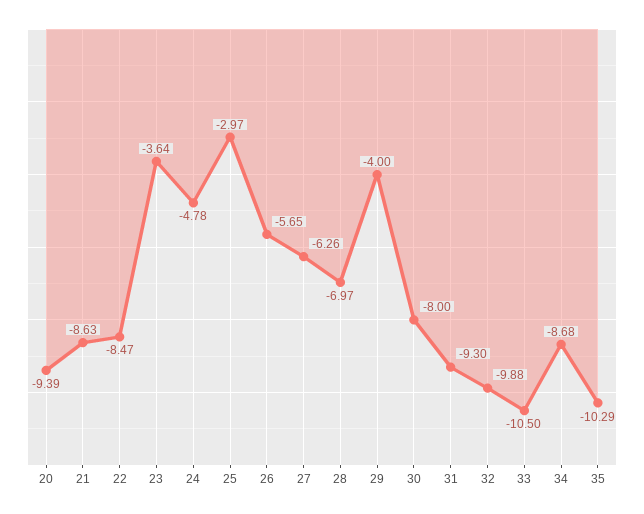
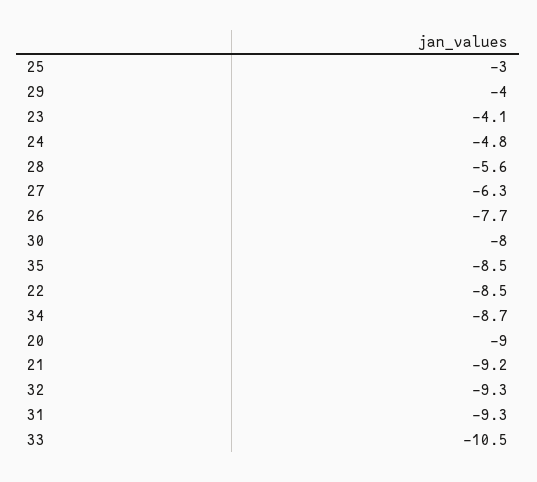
  {
-   "20": -9.39,
+   "20": -9,
-   "21": -8.63,
+   "21": -9.2,
    "22": -8.47,
-   "23": -3.64,
+   "23": -4.1,
    "24": -4.78,
    "25": -2.97,
-   "26": -5.65,
+   "26": -7.7,
    "27": -6.26,
-   "28": -6.97,
+   "28": -5.6,
    "29": -4,
    "30": -8,
    "31": -9.3,
-   "32": -9.88,
+   "32": -9.3,
    "33": -10.5,
    "34": -8.68,
-   "35": -10.29
+   "35": -8.5
  }

